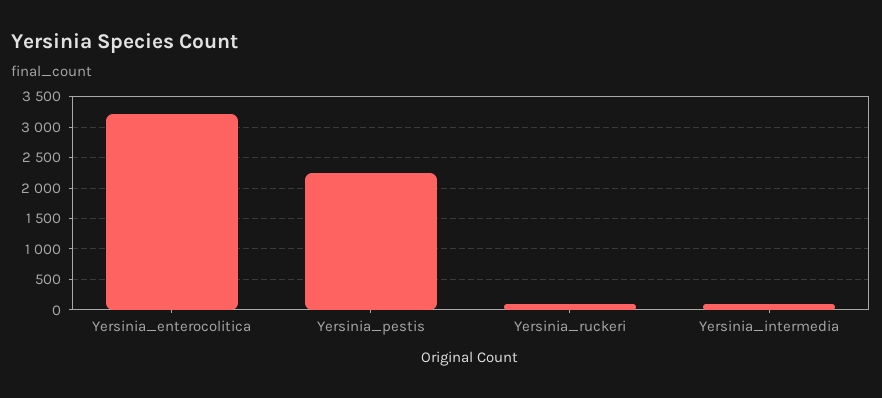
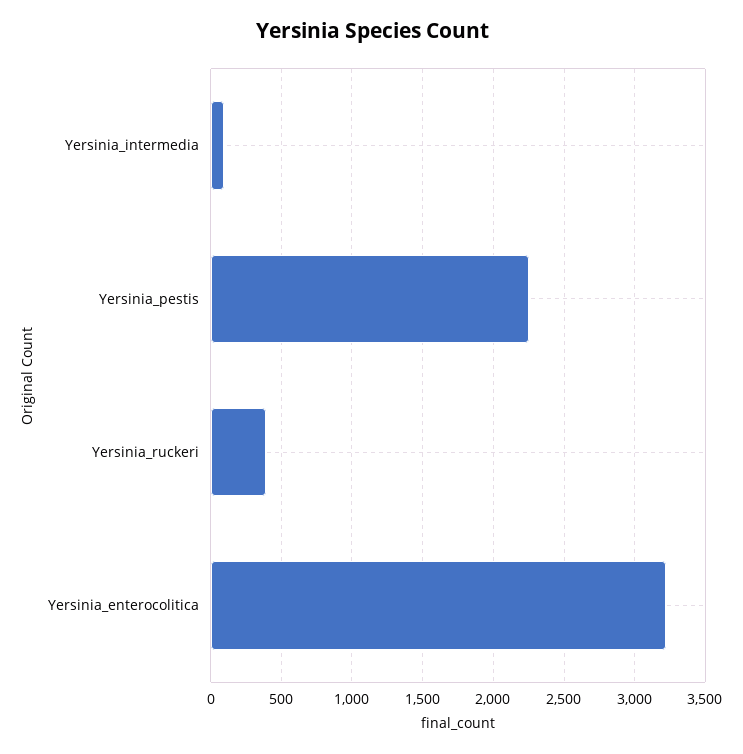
  {
    "Yersinia_enterocolitica": 3200,
    "Yersinia_pestis": 2250,
-   "Yersinia_ruckeri": 100,
+   "Yersinia_ruckeri": 400,
    "Yersinia_intermedia": 100
  }

